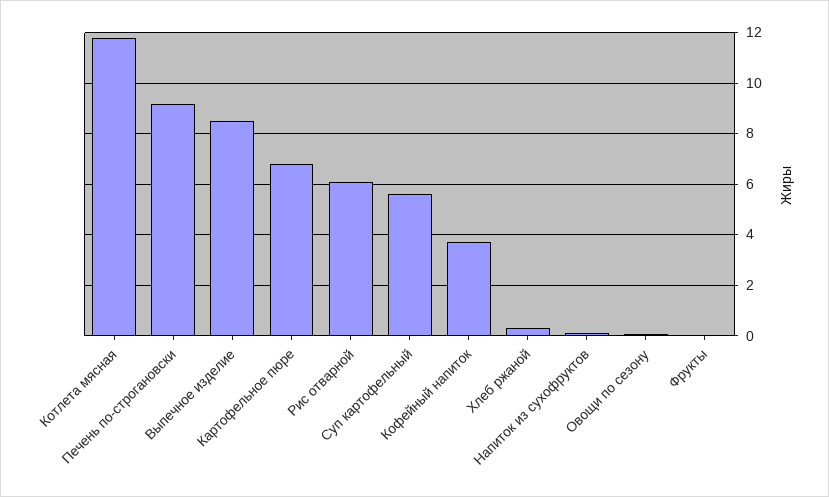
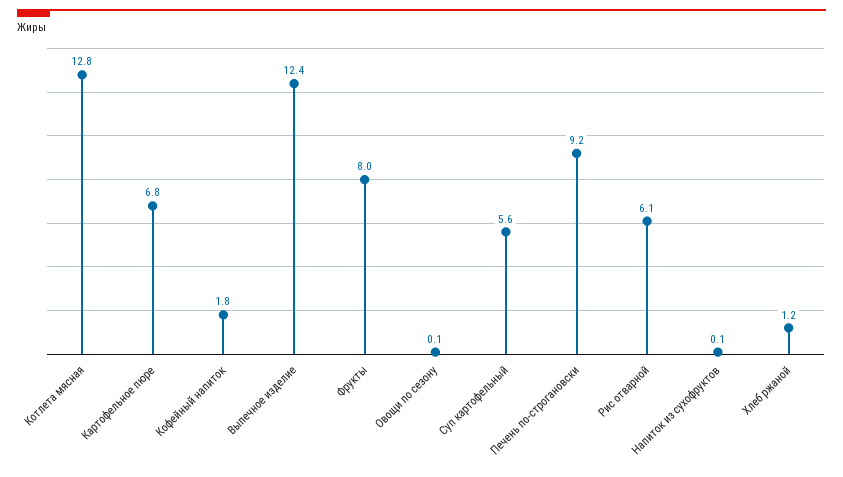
  {
-   "Котлета мясная": 11.75,
+   "Котлета мясная": 12.8,
    "Печень по-строгановски": 9.2,
-   "Выпечное изделие": 8.5,
+   "Выпечное изделие": 12.4,
    "Картофельное пюре": 6.8,
    "Рис отварной": 6.1,
    "Суп картофельный": 5.6,
-   "Кофейный напиток": 3.75,
+   "Кофейный напиток": 1.8,
-   "Хлеб ржаной": 0.25,
+   "Хлеб ржаной": 1.2,
    "Напиток из сухофруктов": 0.1,
    "Овощи по сезону": 0.1,
-   "Фрукты": 0
+   "Фрукты": 8
  }

